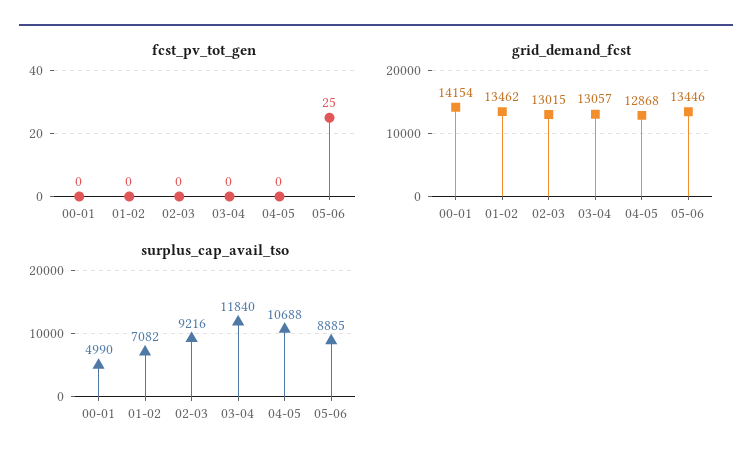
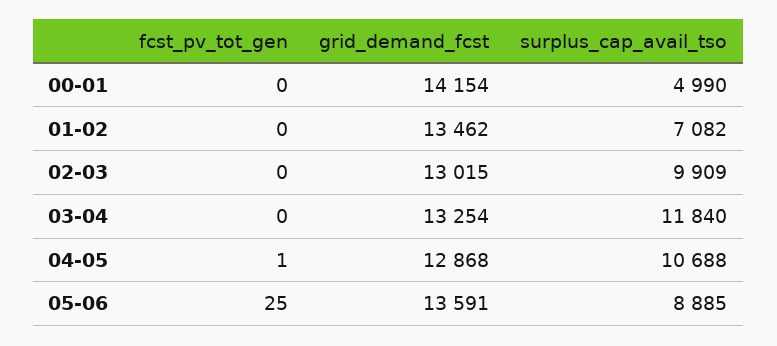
  {
    "fcst_pv_tot_gen": {
      "00-01": 0,
      "01-02": 0,
      "02-03": 0,
      "03-04": 0,
-     "04-05": 0,
+     "04-05": 1,
      "05-06": 25
    },
    "grid_demand_fcst": {
      "00-01": 14154,
      "01-02": 13462,
      "02-03": 13015,
-     "03-04": 13057,
+     "03-04": 13254,
      "04-05": 12868,
-     "05-06": 13446
+     "05-06": 13591
    },
    "surplus_cap_avail_tso": {
      "00-01": 4990,
      "01-02": 7082,
-     "02-03": 9216,
+     "02-03": 9909,
      "03-04": 11840,
      "04-05": 10688,
      "05-06": 8885
    }
  }

